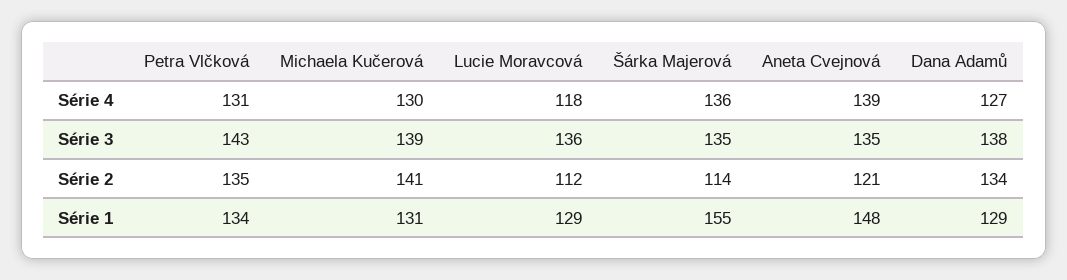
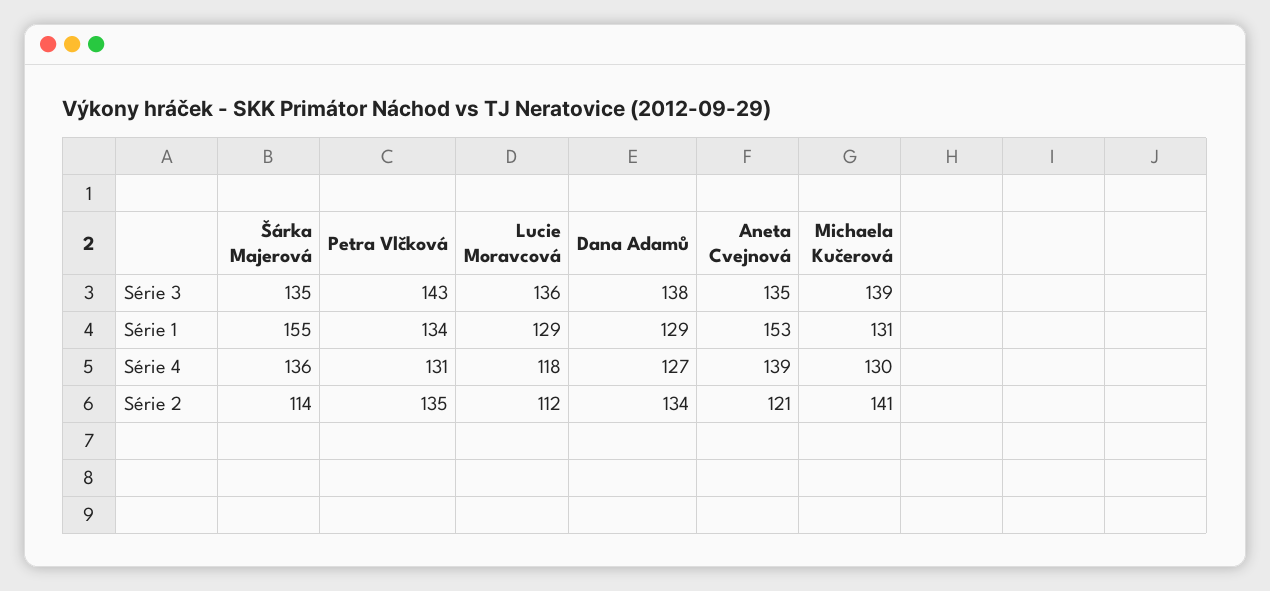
  {
    "Petra Vlčková": {
      "Série 4": 131,
      "Série 3": 143,
      "Série 2": 135,
      "Série 1": 134
    },
    "Michaela Kučerová": {
      "Série 4": 130,
      "Série 3": 139,
      "Série 2": 141,
      "Série 1": 131
    },
    "Lucie Moravcová": {
      "Série 4": 118,
      "Série 3": 136,
      "Série 2": 112,
      "Série 1": 129
    },
    "Šárka Majerová": {
      "Série 4": 136,
      "Série 3": 135,
      "Série 2": 114,
      "Série 1": 155
    },
    "Aneta Cvejnová": {
      "Série 4": 139,
      "Série 3": 135,
      "Série 2": 121,
-     "Série 1": 148
+     "Série 1": 153
    },
    "Dana Adamů": {
      "Série 4": 127,
      "Série 3": 138,
      "Série 2": 134,
      "Série 1": 129
    }
  }

